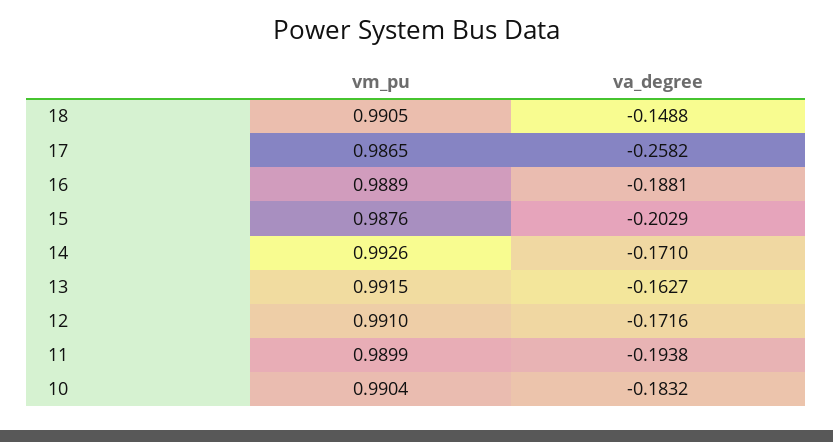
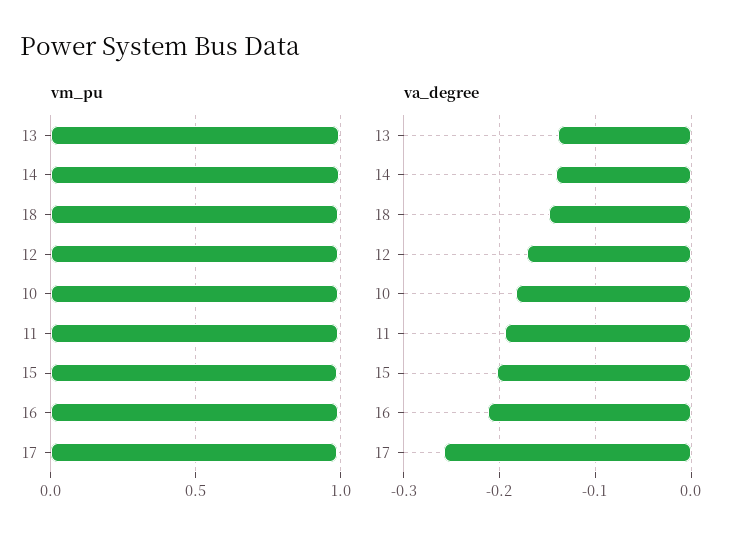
  {
    "vm_pu": {
      "18": 0.9905,
      "17": 0.9865,
      "16": 0.9889,
      "15": 0.9876,
      "14": 0.9926,
      "13": 0.9915,
      "12": 0.991,
      "11": 0.9899,
      "10": 0.9904
    },
    "va_degree": {
      "18": -0.1488,
      "17": -0.2582,
-     "16": -0.1881,
+     "16": -0.21,
      "15": -0.2029,
-     "14": -0.171,
+     "14": -0.14,
-     "13": -0.1627,
+     "13": -0.14,
      "12": -0.1716,
      "11": -0.1938,
      "10": -0.1832
    }
  }

